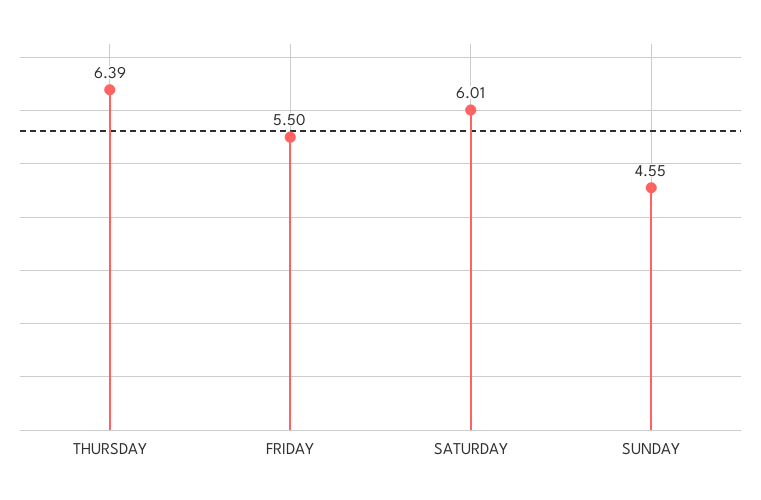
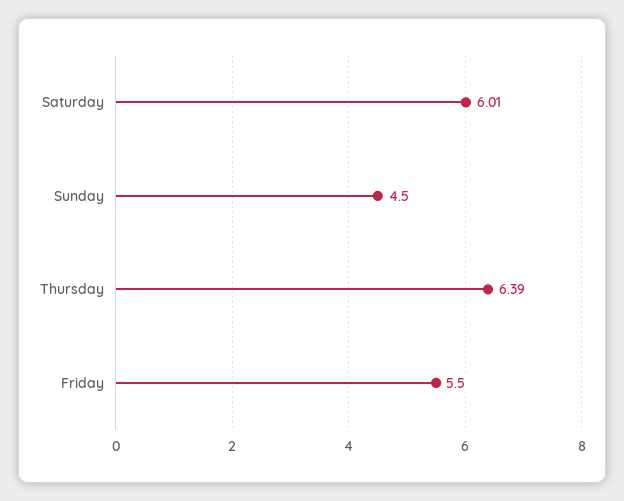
  {
    "THURSDAY": 6.39,
    "FRIDAY": 5.5,
    "SATURDAY": 6.01,
-   "SUNDAY": 4.55
+   "SUNDAY": 4.5
  }

